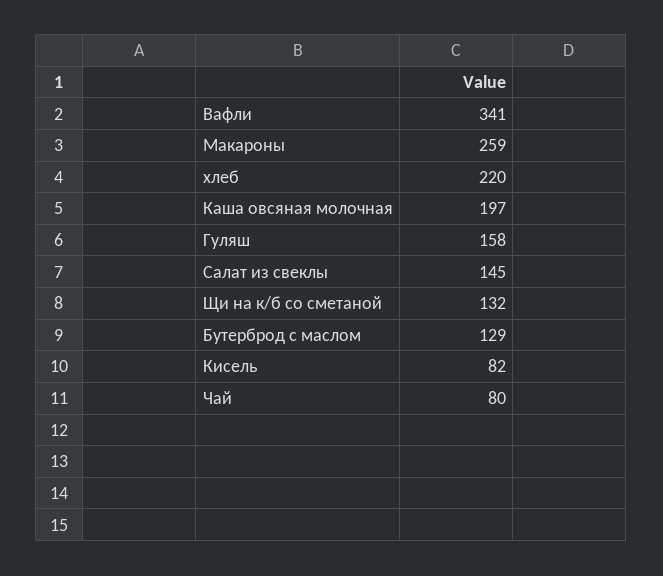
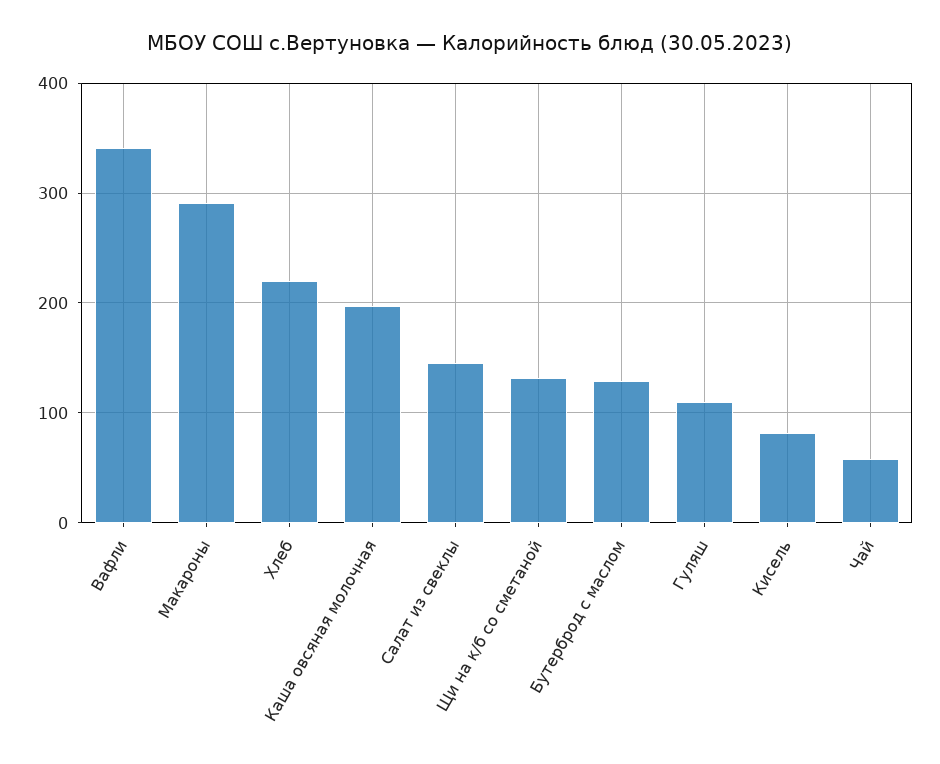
  {
    "Вафли": 341,
-   "Макароны": 259,
+   "Макароны": 290,
    "хлеб": 220,
    "Каша овсяная молочная": 197,
-   "Гуляш": 158,
+   "Гуляш": 110,
    "Салат из свеклы": 145,
    "Щи на к/б со сметаной": 132,
    "Бутерброд с маслом": 129,
    "Кисель": 82,
-   "Чай": 80
+   "Чай": 60
  }

